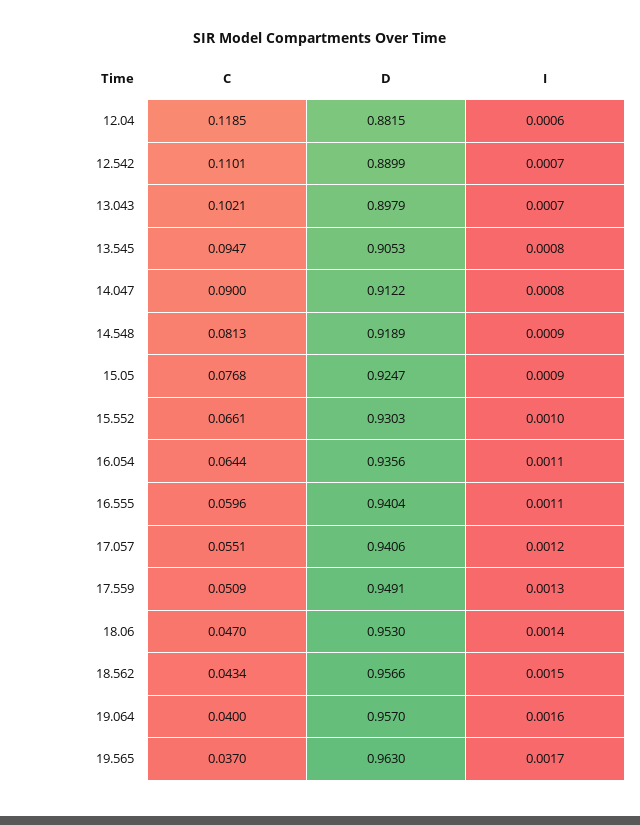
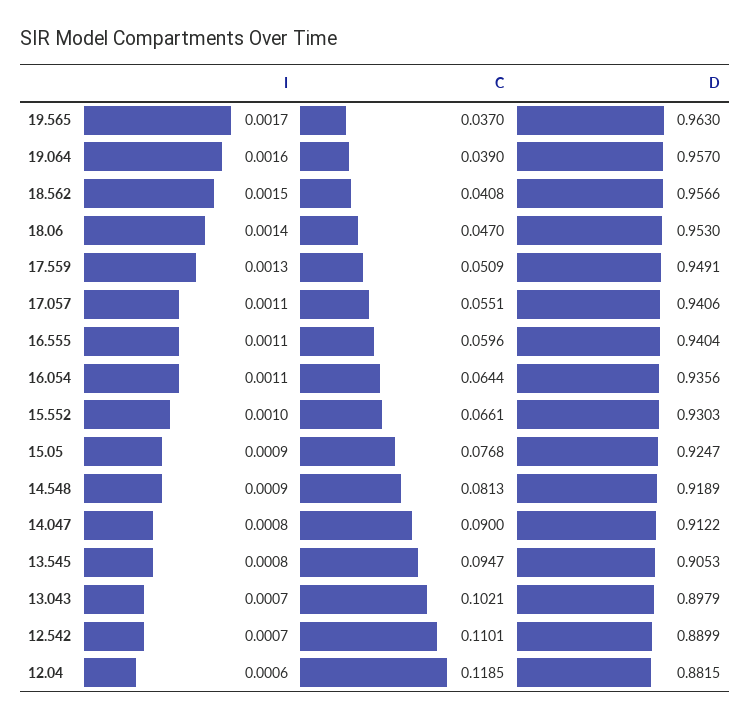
  {
    "C": {
      "12.04": 0.1185,
      "12.542": 0.1101,
      "13.043": 0.1021,
      "13.545": 0.0947,
      "14.047": 0.09,
      "14.548": 0.0813,
      "15.05": 0.0768,
      "15.552": 0.0661,
      "16.054": 0.0644,
      "16.555": 0.0596,
      "17.057": 0.0551,
      "17.559": 0.0509,
      "18.06": 0.047,
-     "18.562": 0.0434,
+     "18.562": 0.0408,
-     "19.064": 0.04,
+     "19.064": 0.039,
      "19.565": 0.037
    },
    "D": {
      "12.04": 0.8815,
      "12.542": 0.8899,
      "13.043": 0.8979,
      "13.545": 0.9053,
      "14.047": 0.9122,
      "14.548": 0.9189,
      "15.05": 0.9247,
      "15.552": 0.9303,
      "16.054": 0.9356,
      "16.555": 0.9404,
      "17.057": 0.9406,
      "17.559": 0.9491,
      "18.06": 0.953,
      "18.562": 0.9566,
      "19.064": 0.957,
      "19.565": 0.963
    },
    "I": {
      "12.04": 0.0006,
      "12.542": 0.0007,
      "13.043": 0.0007,
      "13.545": 0.0008,
      "14.047": 0.0008,
      "14.548": 0.0009,
      "15.05": 0.0009,
      "15.552": 0.001,
      "16.054": 0.0011,
      "16.555": 0.0011,
-     "17.057": 0.0012,
+     "17.057": 0.0011,
      "17.559": 0.0013,
      "18.06": 0.0014,
      "18.562": 0.0015,
      "19.064": 0.0016,
      "19.565": 0.0017
    }
  }

